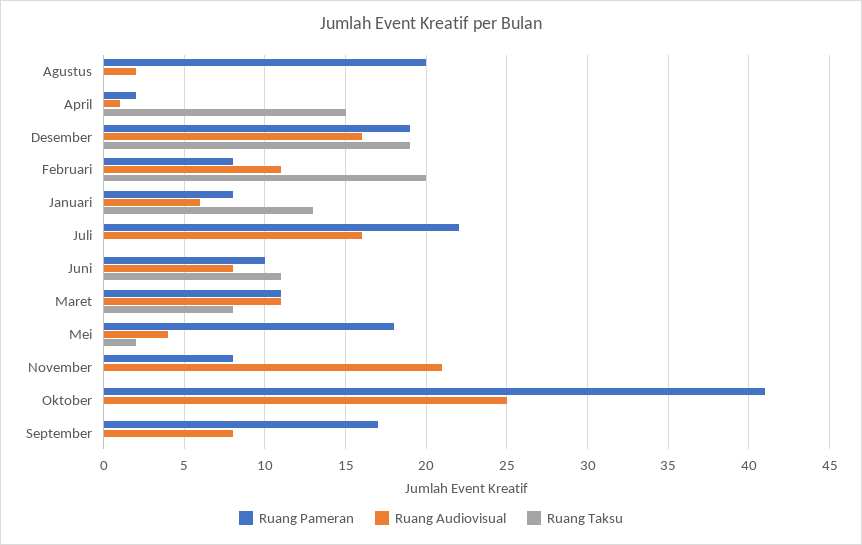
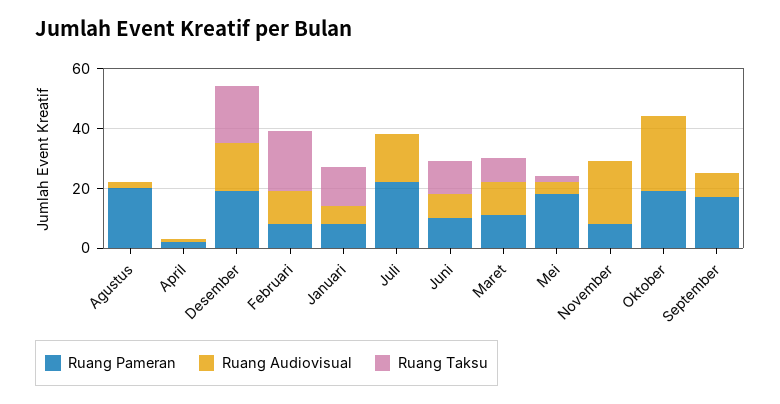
  {
    "Ruang Pameran": {
      "Agustus": 20,
      "April": 2,
      "Desember": 19,
      "Februari": 8,
      "Januari": 8,
      "Juli": 22,
      "Juni": 10,
      "Maret": 11,
      "Mei": 18,
      "November": 8,
-     "Oktober": 41,
+     "Oktober": 20,
      "September": 17
    },
    "Ruang Audiovisual": {
      "Agustus": 2,
      "April": 1,
      "Desember": 16,
      "Februari": 11,
      "Januari": 6,
      "Juli": 16,
      "Juni": 8,
      "Maret": 11,
      "Mei": 4,
      "November": 21,
      "Oktober": 25,
      "September": 8
    },
    "Ruang Taksu": {
      "Agustus": 0,
-     "April": 15,
+     "April": 0,
      "Desember": 19,
      "Februari": 20,
      "Januari": 13,
      "Juli": 0,
      "Juni": 11,
      "Maret": 8,
      "Mei": 2,
      "November": 0,
      "Oktober": 0,
      "September": 0
    }
  }

